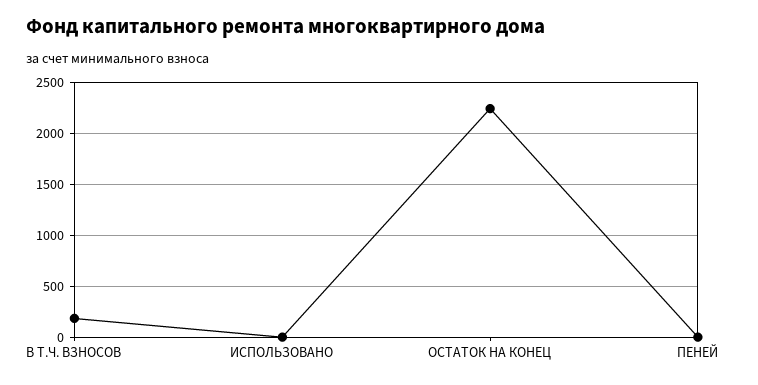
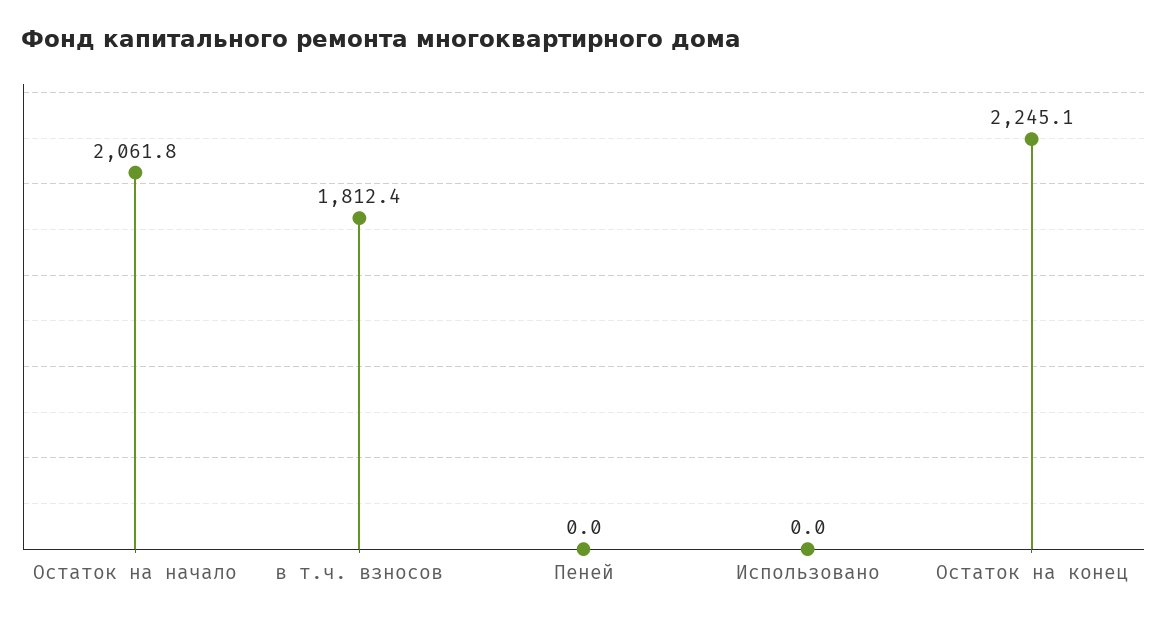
  {
-   "В Т.Ч. ВЗНОСОВ": 200,
+   "В Т.Ч. ВЗНОСОВ": 1812.4,
    "ИСПОЛЬЗОВАНО": 0,
    "ОСТАТОК НА КОНЕЦ": 2245.1,
-   "ПЕНЕЙ": 0
+   "ПЕНЕЙ": 0,
+   "Остаток на начало": 2061.8
  }

